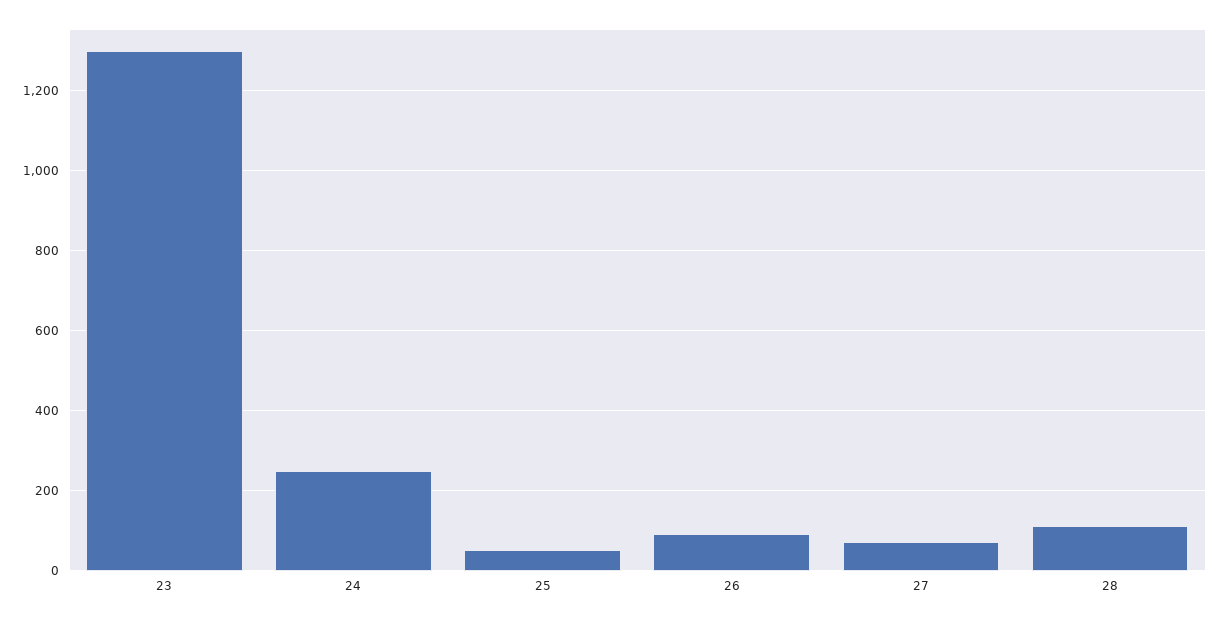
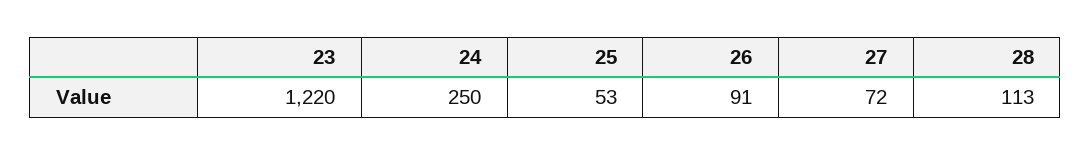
  {
-   "23": 1300,
+   "23": 1220,
    "24": 250,
    "25": 53,
    "26": 91,
    "27": 72,
    "28": 113
  }

